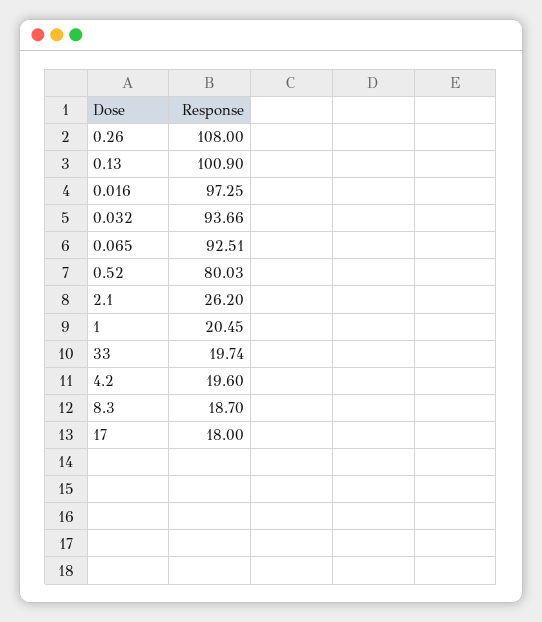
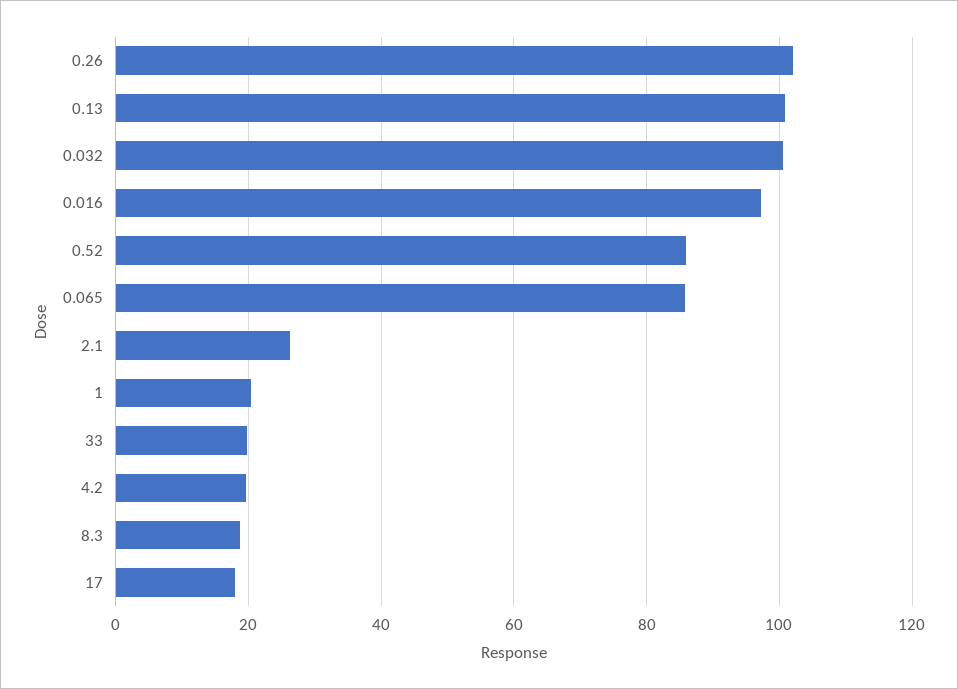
  {
-   "0.26": 108,
+   "0.26": 102,
    "0.13": 100.9,
    "0.016": 97.25,
-   "0.032": 93.66,
+   "0.032": 100,
-   "0.065": 92.51,
+   "0.065": 86,
-   "0.52": 80.03,
+   "0.52": 86,
    "2.1": 26.2,
    "1": 20.45,
    "33": 19.74,
    "4.2": 19.6,
    "8.3": 18.7,
    "17": 18
  }

